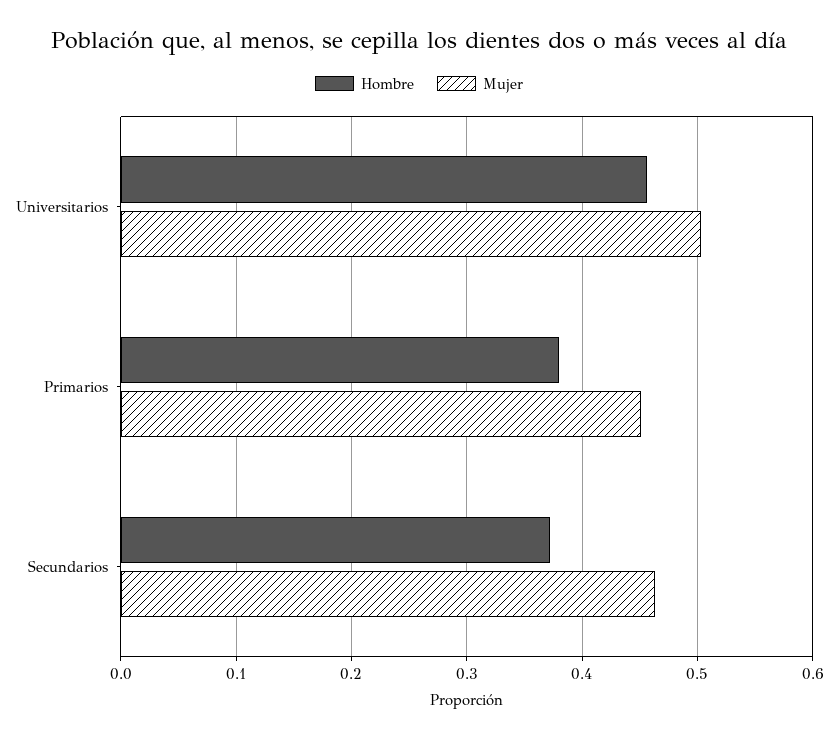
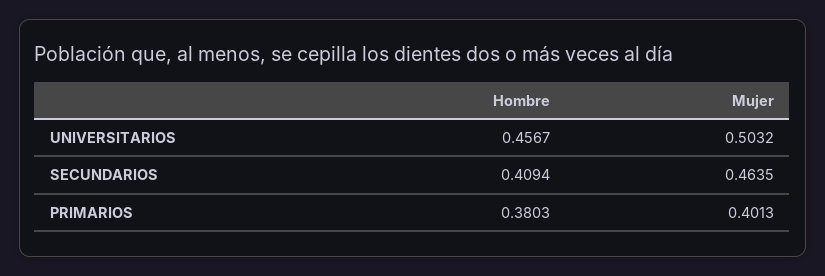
  {
    "Hombre": {
      "Universitarios": 0.4567,
      "Primarios": 0.3803,
-     "Secundarios": 0.37
+     "Secundarios": 0.4094
    },
    "Mujer": {
      "Universitarios": 0.5032,
-     "Primarios": 0.45,
+     "Primarios": 0.4013,
      "Secundarios": 0.4635
    }
  }

